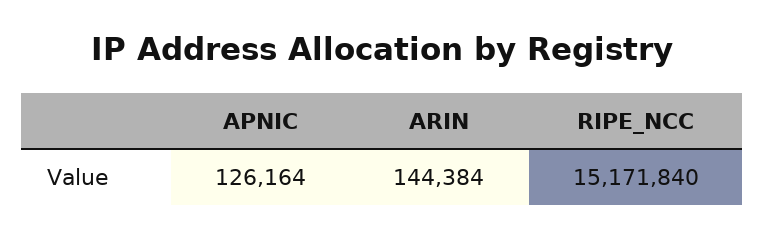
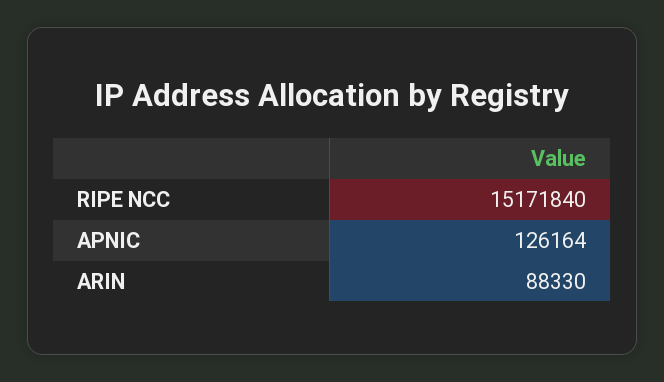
  {
    "APNIC": 126164,
-   "ARIN": 144384,
+   "ARIN": 88330,
    "RIPE_NCC": 15171840
  }

